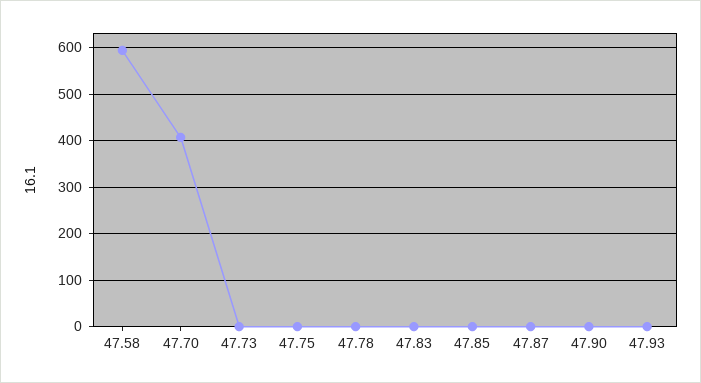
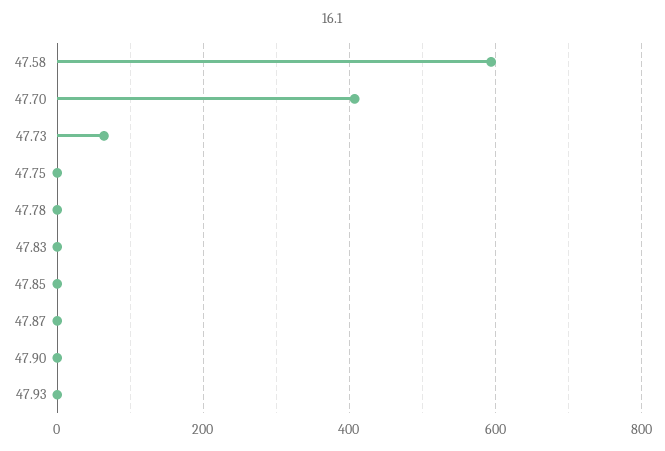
  {
    "47.58": 600,
    "47.70": 400,
-   "47.73": 0,
+   "47.73": 60,
    "47.75": 0,
    "47.78": 0,
    "47.83": 0,
    "47.85": 0,
    "47.87": 0,
    "47.90": 0,
    "47.93": 0
  }

